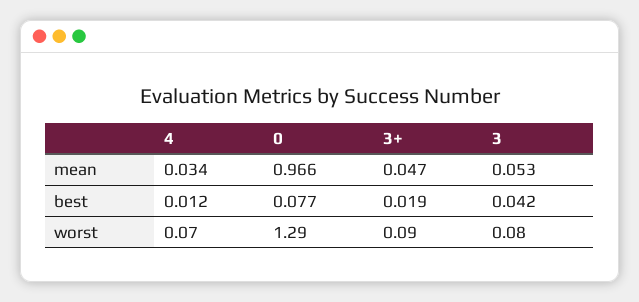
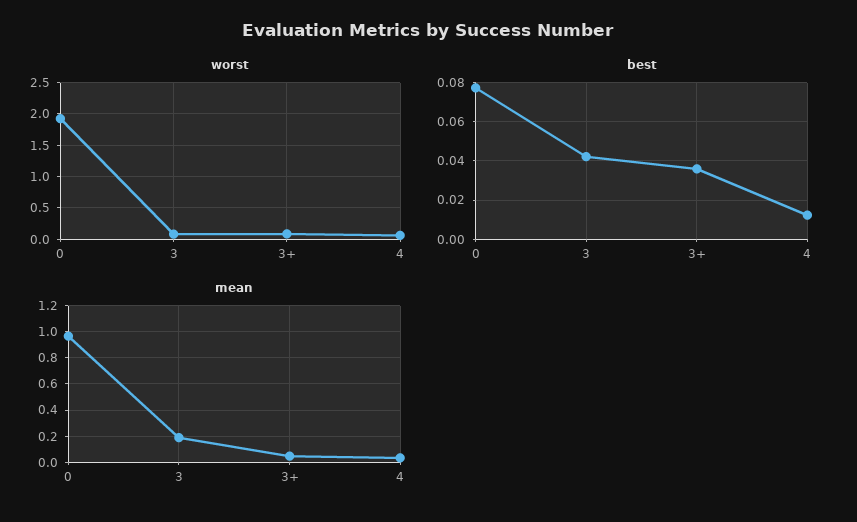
  {
    "mean": {
      "4": 0.034,
      "0": 0.966,
      "3+": 0.047,
-     "3": 0.053
+     "3": 0.2
    },
    "best": {
      "4": 0.012,
      "0": 0.077,
-     "3+": 0.019,
+     "3+": 0.035,
      "3": 0.042
    },
    "worst": {
      "4": 0.07,
-     "0": 1.29,
+     "0": 1.9,
      "3+": 0.09,
      "3": 0.08
    }
  }

